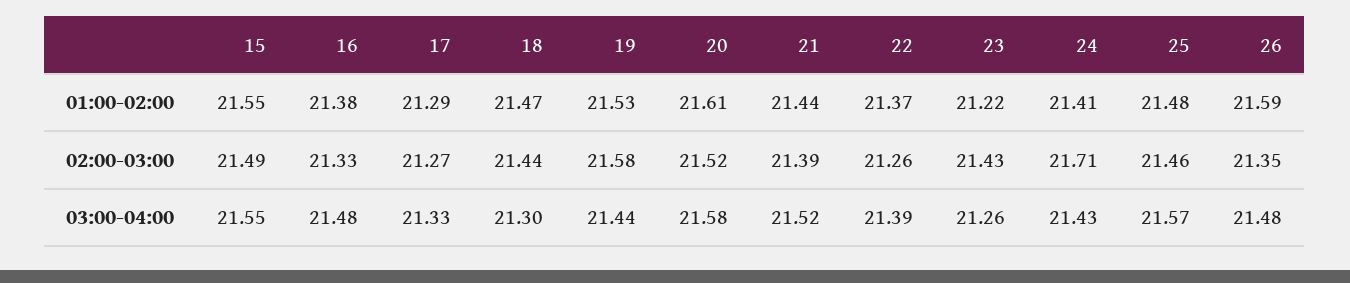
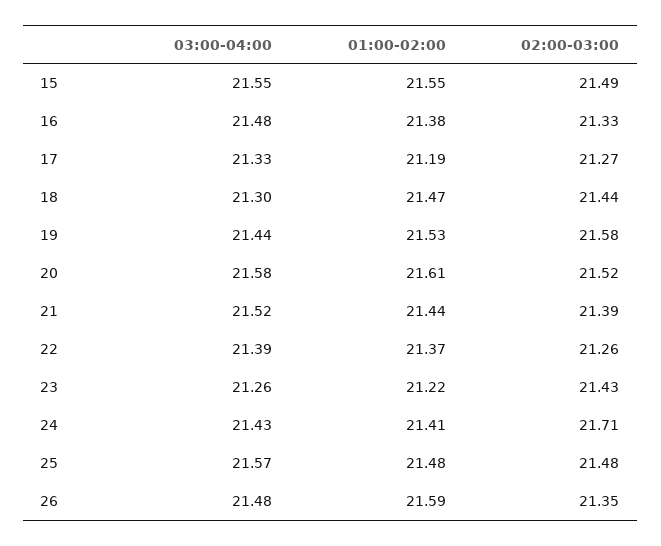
  {
    "15": {
      "01:00-02:00": 21.55,
      "02:00-03:00": 21.49,
      "03:00-04:00": 21.55
    },
    "16": {
      "01:00-02:00": 21.38,
      "02:00-03:00": 21.33,
      "03:00-04:00": 21.48
    },
    "17": {
-     "01:00-02:00": 21.29,
+     "01:00-02:00": 21.19,
      "02:00-03:00": 21.27,
      "03:00-04:00": 21.33
    },
    "18": {
      "01:00-02:00": 21.47,
      "02:00-03:00": 21.44,
      "03:00-04:00": 21.3
    },
    "19": {
      "01:00-02:00": 21.53,
      "02:00-03:00": 21.58,
      "03:00-04:00": 21.44
    },
    "20": {
      "01:00-02:00": 21.61,
      "02:00-03:00": 21.52,
      "03:00-04:00": 21.58
    },
    "21": {
      "01:00-02:00": 21.44,
      "02:00-03:00": 21.39,
      "03:00-04:00": 21.52
    },
    "22": {
      "01:00-02:00": 21.37,
      "02:00-03:00": 21.26,
      "03:00-04:00": 21.39
    },
    "23": {
      "01:00-02:00": 21.22,
      "02:00-03:00": 21.43,
      "03:00-04:00": 21.26
    },
    "24": {
      "01:00-02:00": 21.41,
      "02:00-03:00": 21.71,
      "03:00-04:00": 21.43
    },
    "25": {
      "01:00-02:00": 21.48,
-     "02:00-03:00": 21.46,
+     "02:00-03:00": 21.48,
      "03:00-04:00": 21.57
    },
    "26": {
      "01:00-02:00": 21.59,
      "02:00-03:00": 21.35,
      "03:00-04:00": 21.48
    }
  }

